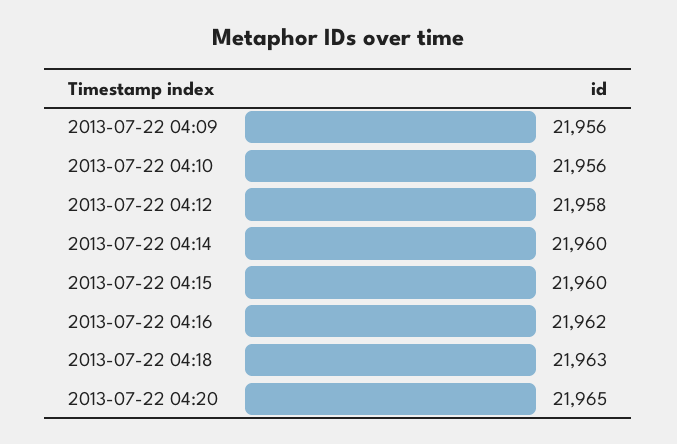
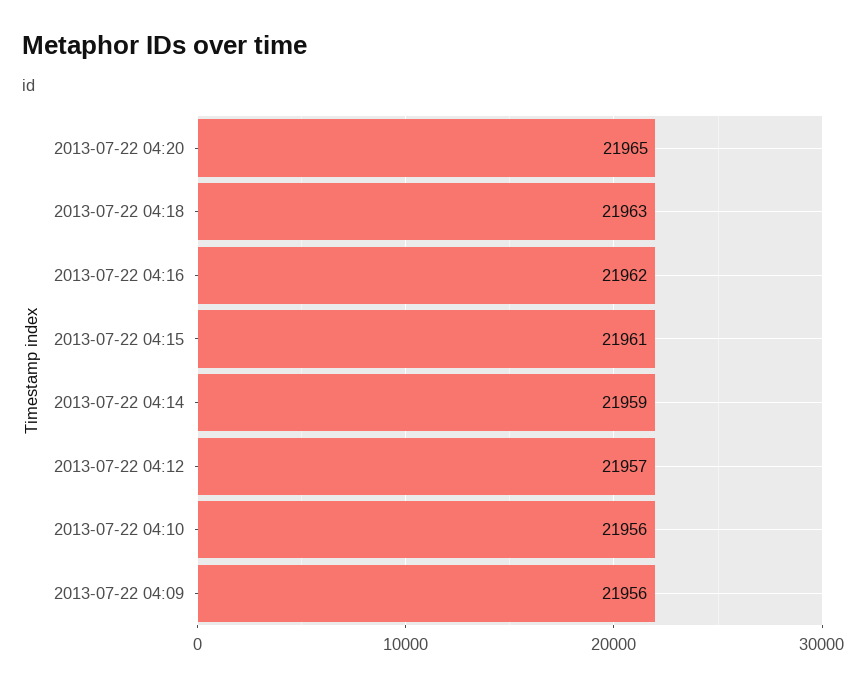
  {
    "2013-07-22 04:09": 21956,
    "2013-07-22 04:10": 21956,
-   "2013-07-22 04:12": 21958,
+   "2013-07-22 04:12": 21957,
-   "2013-07-22 04:14": 21960,
+   "2013-07-22 04:14": 21959,
-   "2013-07-22 04:15": 21960,
+   "2013-07-22 04:15": 21961,
    "2013-07-22 04:16": 21962,
    "2013-07-22 04:18": 21963,
    "2013-07-22 04:20": 21965
  }

